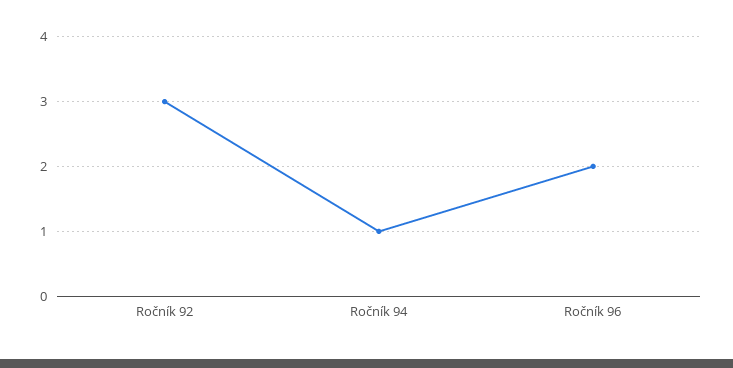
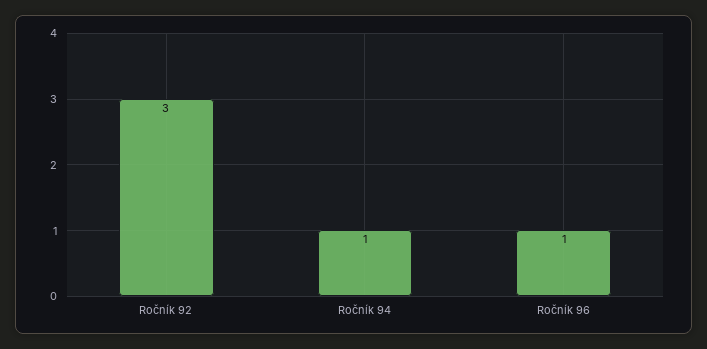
  {
    "Ročník 92": 3,
    "Ročník 94": 1,
-   "Ročník 96": 2
+   "Ročník 96": 1
  }

